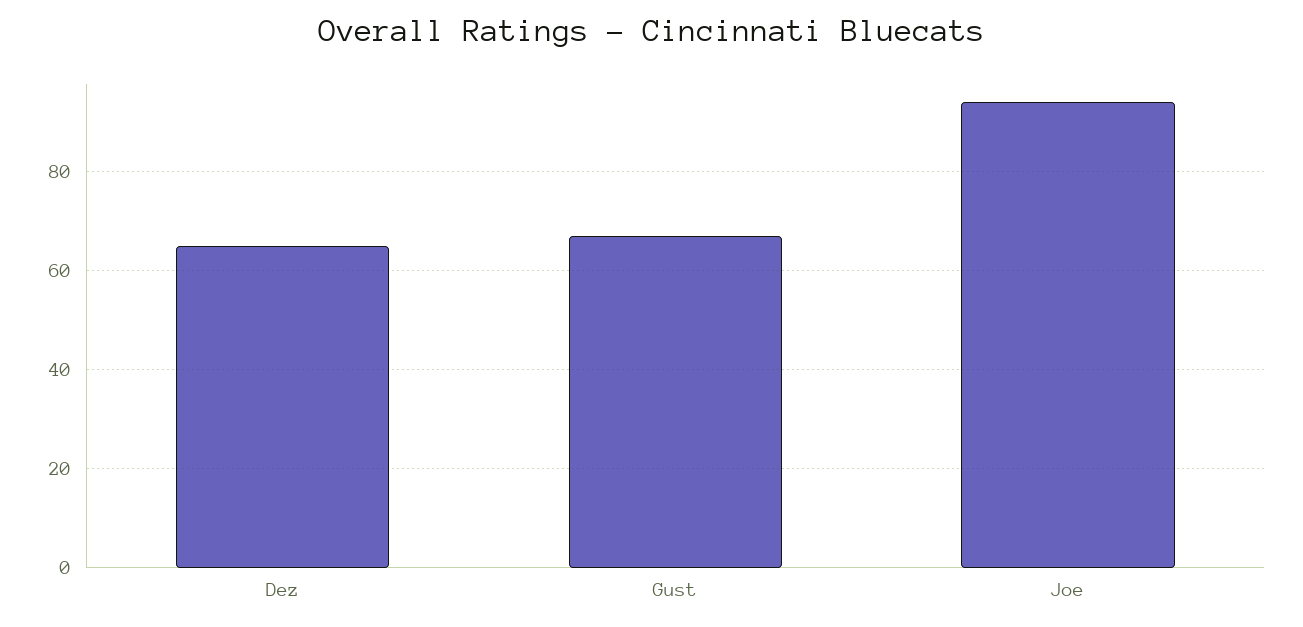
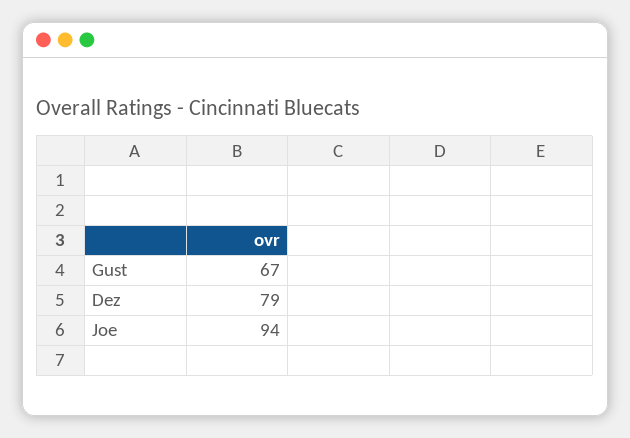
  {
-   "Dez": 65,
+   "Dez": 79,
    "Gust": 67,
    "Joe": 94
  }

